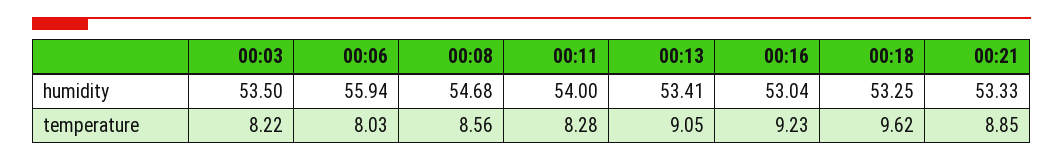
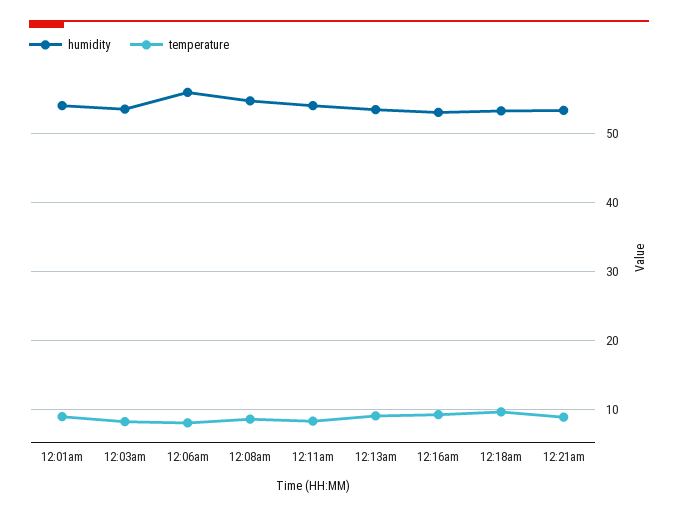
  {
    "humidity": {
      "00:03": 53.5,
      "00:06": 55.94,
      "00:08": 54.68,
      "00:11": 54,
      "00:13": 53.41,
      "00:16": 53.04,
      "00:18": 53.25,
-     "00:21": 53.33
+     "00:21": 53.33,
+     "12:01am": 54
    },
    "temperature": {
      "00:03": 8.22,
      "00:06": 8.03,
      "00:08": 8.56,
      "00:11": 8.28,
      "00:13": 9.05,
      "00:16": 9.23,
      "00:18": 9.62,
-     "00:21": 8.85
+     "00:21": 8.85,
+     "12:01am": 9
    }
  }

